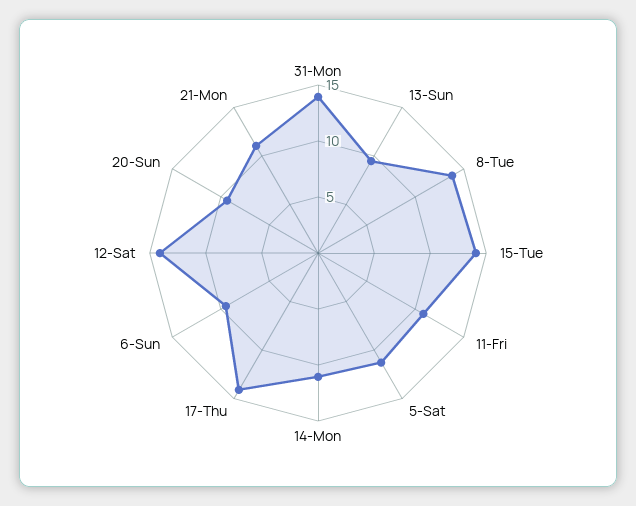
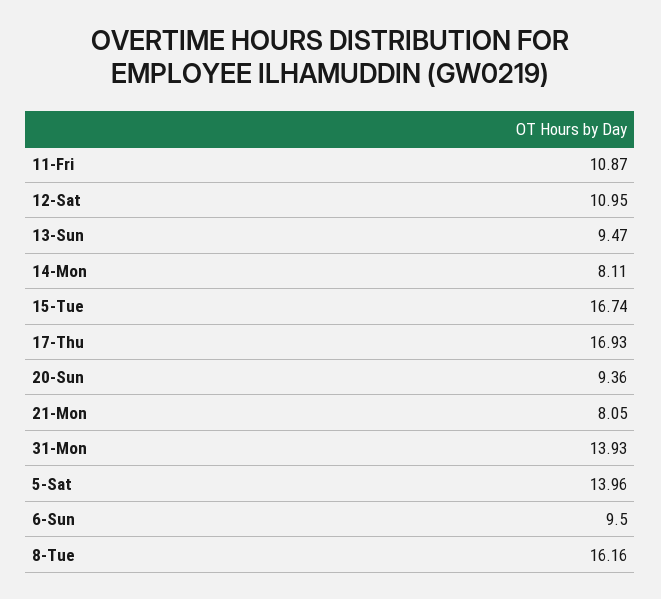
  {
    "31-Mon": 13.93,
    "13-Sun": 9.47,
-   "8-Tue": 14,
+   "8-Tue": 16.16,
-   "15-Tue": 14,
+   "15-Tue": 16.74,
    "11-Fri": 10.87,
-   "5-Sat": 11,
+   "5-Sat": 13.96,
-   "14-Mon": 11,
+   "14-Mon": 8.11,
-   "17-Thu": 14,
+   "17-Thu": 16.93,
    "6-Sun": 9.5,
-   "12-Sat": 14,
+   "12-Sat": 10.95,
    "20-Sun": 9.36,
-   "21-Mon": 11
+   "21-Mon": 8.05
  }

